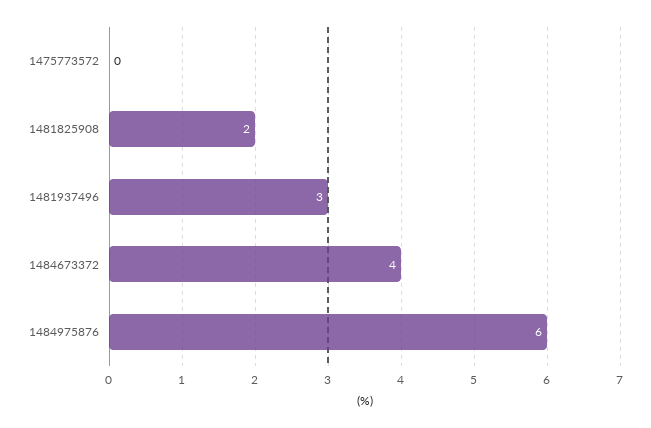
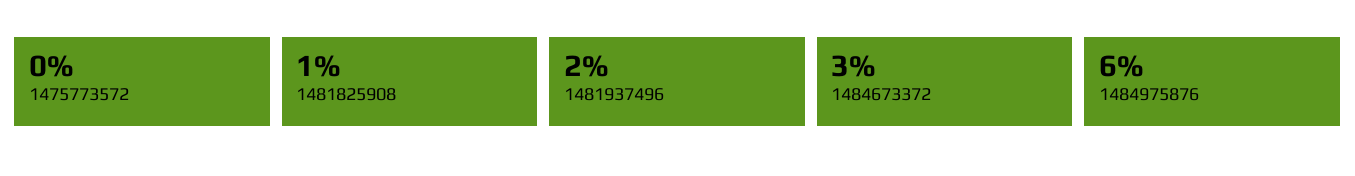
  {
    "1475773572": 0,
-   "1481825908": 2,
+   "1481825908": 1,
-   "1481937496": 3,
+   "1481937496": 2,
-   "1484673372": 4,
+   "1484673372": 3,
    "1484975876": 6
  }

